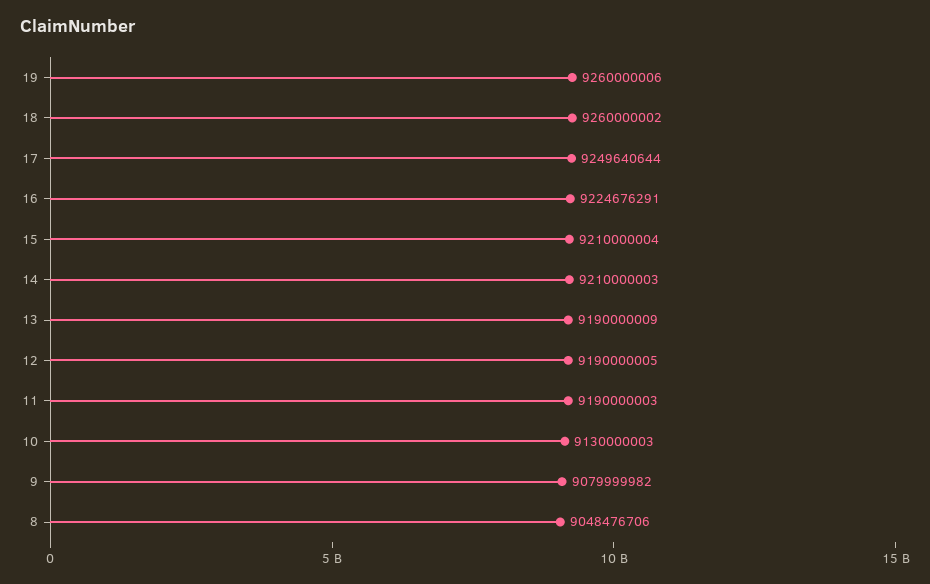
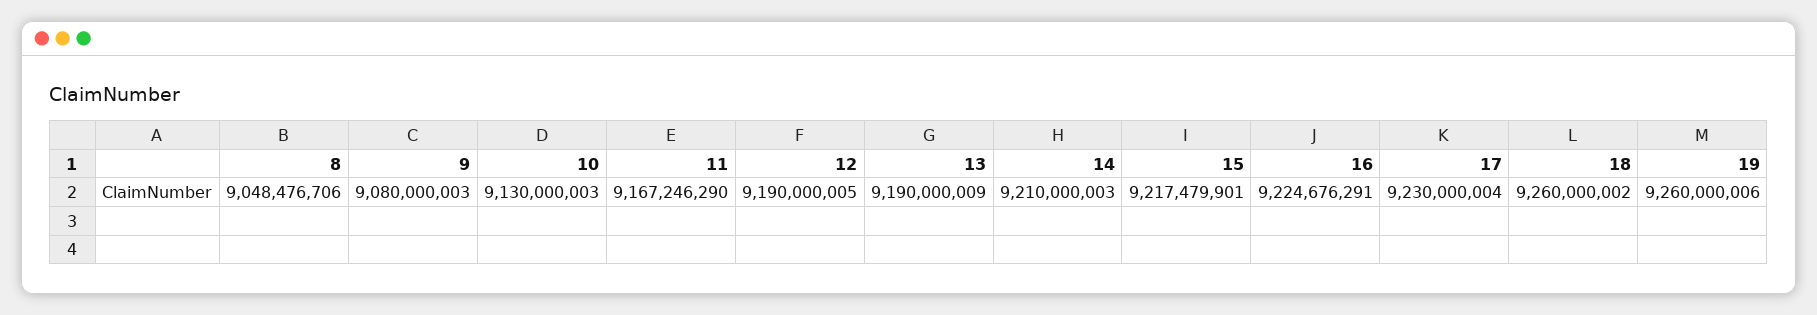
  {
    "19": 9260000006,
    "18": 9260000002,
-   "17": 9249640644,
+   "17": 9230000004,
    "16": 9224676291,
-   "15": 9210000004,
+   "15": 9217479901,
    "14": 9210000003,
    "13": 9190000009,
    "12": 9190000005,
-   "11": 9190000003,
+   "11": 9167246290,
    "10": 9130000003,
-   "9": 9079999982,
+   "9": 9080000003,
    "8": 9048476706
  }

